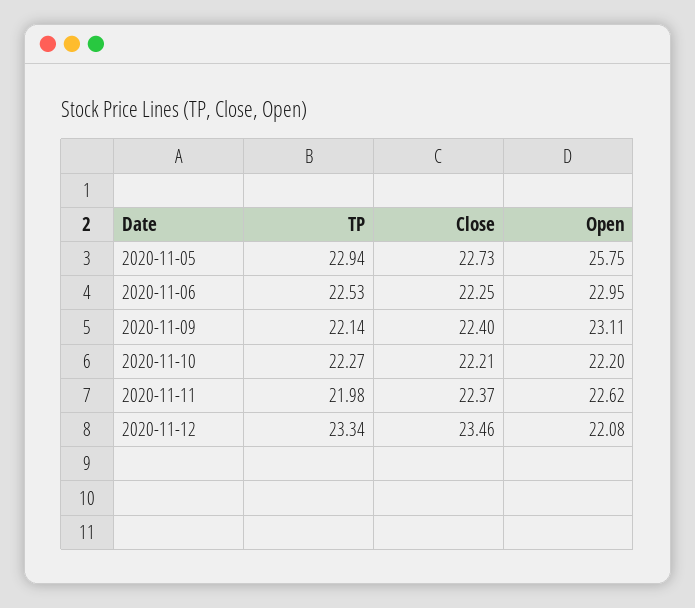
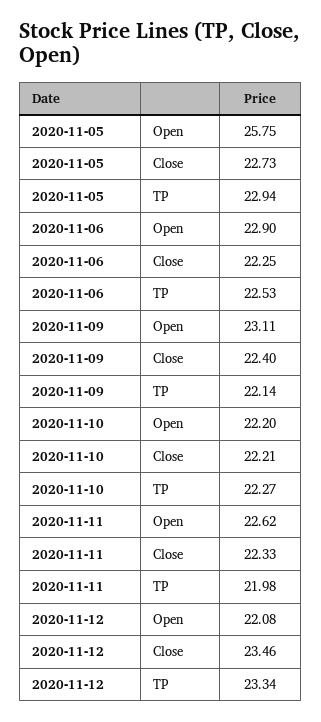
  {
    "TP": {
      "2020-11-05": 22.94,
      "2020-11-06": 22.53,
      "2020-11-09": 22.14,
      "2020-11-10": 22.27,
      "2020-11-11": 21.98,
      "2020-11-12": 23.34
    },
    "Close": {
      "2020-11-05": 22.73,
      "2020-11-06": 22.25,
      "2020-11-09": 22.4,
      "2020-11-10": 22.21,
-     "2020-11-11": 22.37,
+     "2020-11-11": 22.33,
      "2020-11-12": 23.46
    },
    "Open": {
      "2020-11-05": 25.75,
-     "2020-11-06": 22.95,
+     "2020-11-06": 22.9,
      "2020-11-09": 23.11,
      "2020-11-10": 22.2,
      "2020-11-11": 22.62,
      "2020-11-12": 22.08
    }
  }

